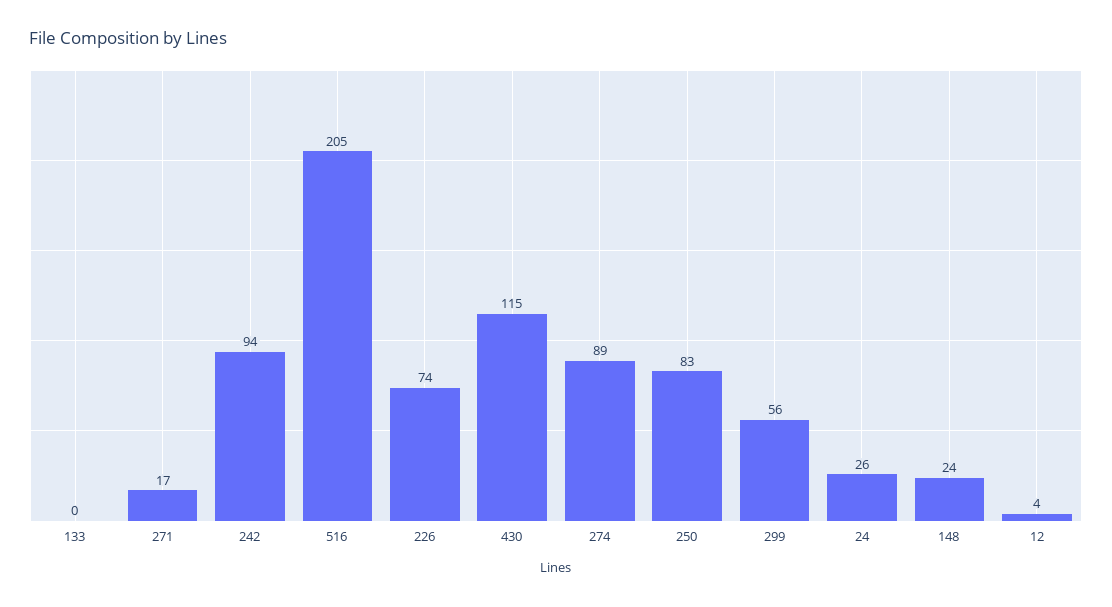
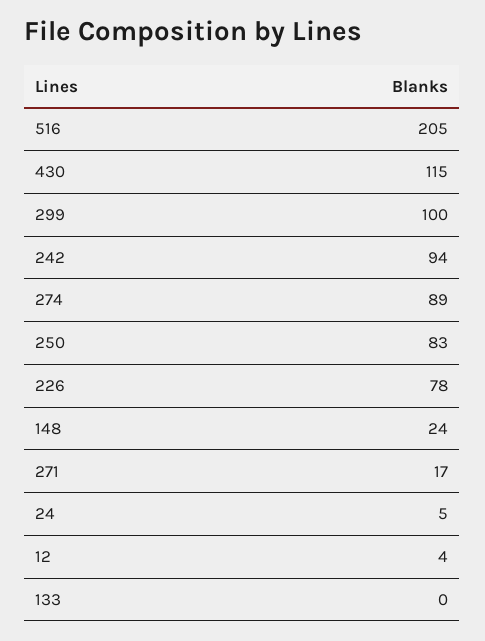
  {
    "133": 0,
    "271": 17,
    "242": 94,
    "516": 205,
-   "226": 74,
+   "226": 78,
    "430": 115,
    "274": 89,
    "250": 83,
-   "299": 56,
+   "299": 100,
-   "24": 26,
+   "24": 5,
    "148": 24,
    "12": 4
  }

